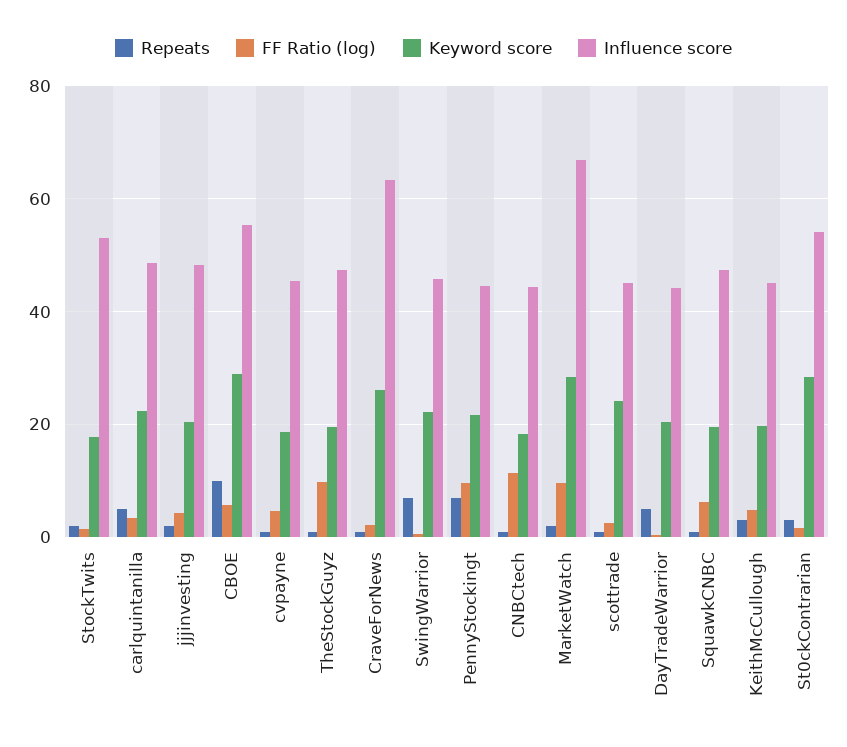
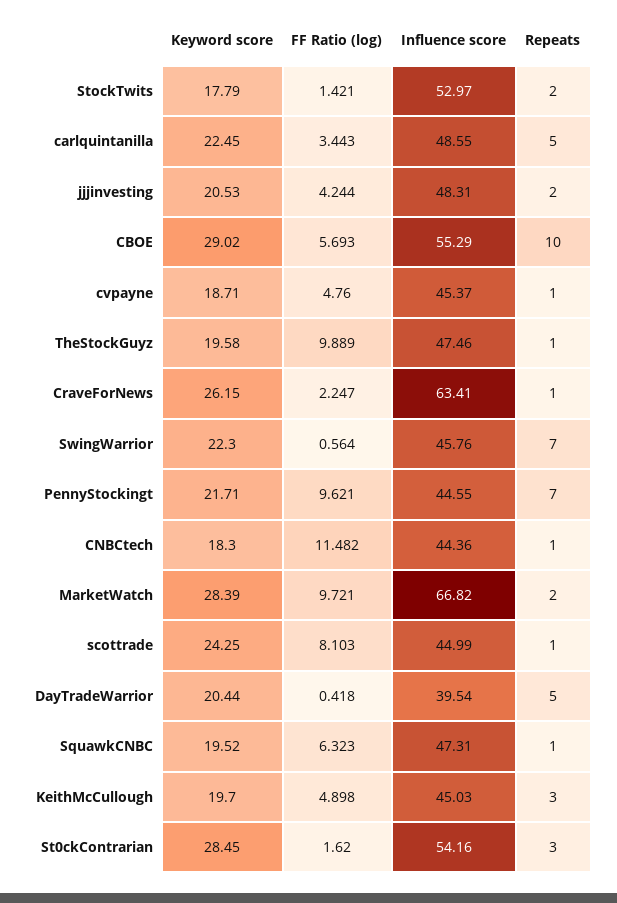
  {
    "Repeats": {
      "StockTwits": 2,
      "carlquintanilla": 5,
      "jjjinvesting": 2,
      "CBOE": 10,
      "cvpayne": 1,
      "TheStockGuyz": 1,
      "CraveForNews": 1,
      "SwingWarrior": 7,
      "PennyStockingt": 7,
      "CNBCtech": 1,
      "MarketWatch": 2,
      "scottrade": 1,
      "DayTradeWarrior": 5,
      "SquawkCNBC": 1,
      "KeithMcCullough": 3,
      "St0ckContrarian": 3
    },
    "FF Ratio (log)": {
      "StockTwits": 1.421,
      "carlquintanilla": 3.443,
      "jjjinvesting": 4.244,
      "CBOE": 5.693,
      "cvpayne": 4.76,
      "TheStockGuyz": 9.889,
      "CraveForNews": 2.247,
      "SwingWarrior": 0.564,
      "PennyStockingt": 9.621,
      "CNBCtech": 11.482,
      "MarketWatch": 9.721,
-     "scottrade": 2,
+     "scottrade": 8.103,
      "DayTradeWarrior": 0.418,
      "SquawkCNBC": 6.323,
      "KeithMcCullough": 4.898,
      "St0ckContrarian": 1.62
    },
    "Keyword score": {
      "StockTwits": 17.79,
      "carlquintanilla": 22.45,
      "jjjinvesting": 20.53,
      "CBOE": 29.02,
      "cvpayne": 18.71,
      "TheStockGuyz": 19.58,
      "CraveForNews": 26.15,
      "SwingWarrior": 22.3,
      "PennyStockingt": 21.71,
      "CNBCtech": 18.3,
      "MarketWatch": 28.39,
      "scottrade": 24.25,
      "DayTradeWarrior": 20.44,
      "SquawkCNBC": 19.52,
      "KeithMcCullough": 19.7,
      "St0ckContrarian": 28.45
    },
    "Influence score": {
      "StockTwits": 52.97,
      "carlquintanilla": 48.55,
      "jjjinvesting": 48.31,
      "CBOE": 55.29,
      "cvpayne": 45.37,
      "TheStockGuyz": 47.46,
      "CraveForNews": 63.41,
      "SwingWarrior": 45.76,
      "PennyStockingt": 44.55,
      "CNBCtech": 44.36,
      "MarketWatch": 66.82,
      "scottrade": 44.99,
-     "DayTradeWarrior": 44,
+     "DayTradeWarrior": 39.54,
      "SquawkCNBC": 47.31,
      "KeithMcCullough": 45.03,
      "St0ckContrarian": 54.16
    }
  }

